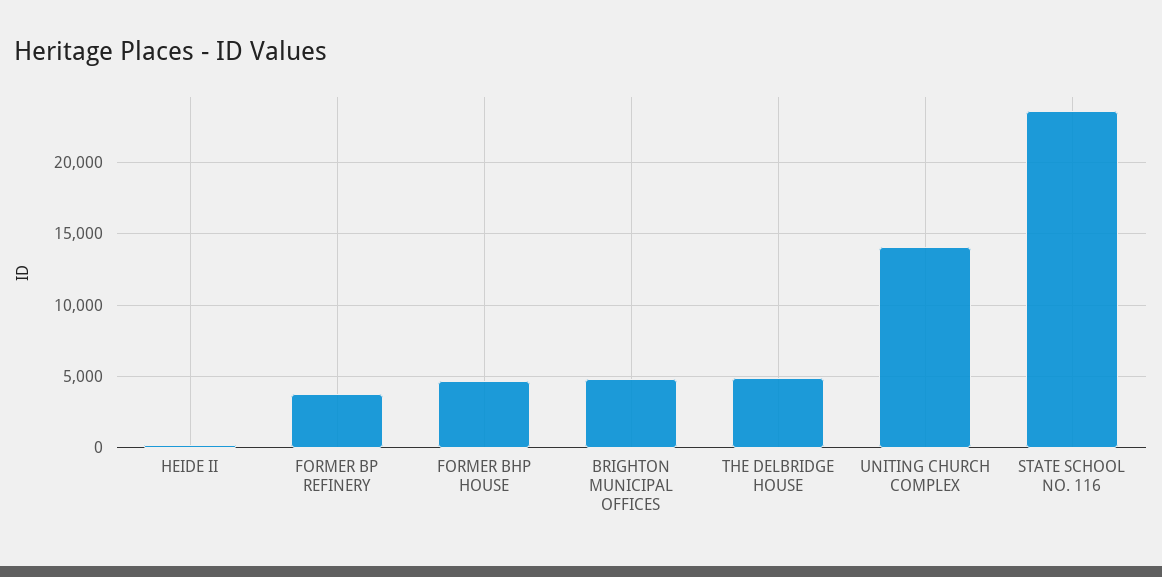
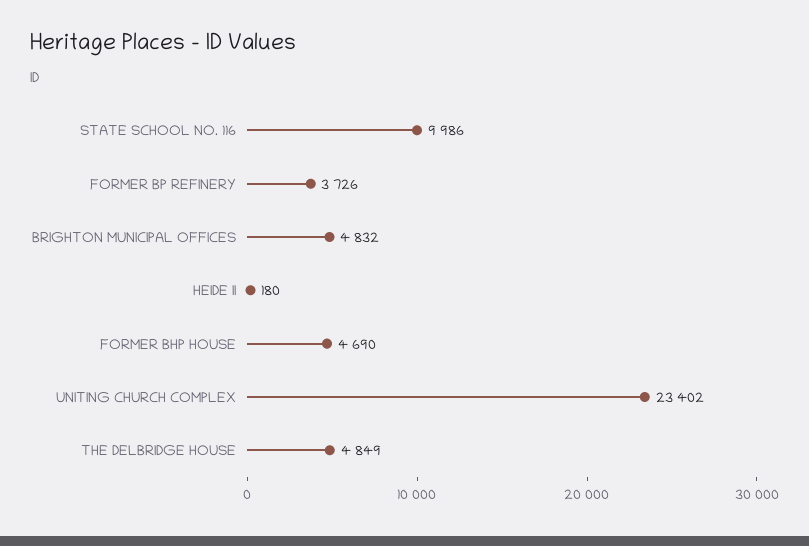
  {
    "HEIDE II": 180,
    "FORMER BP REFINERY": 3726,
    "FORMER BHP HOUSE": 4690,
    "BRIGHTON MUNICIPAL OFFICES": 4832,
    "THE DELBRIDGE HOUSE": 4849,
-   "UNITING CHURCH COMPLEX": 14000,
+   "UNITING CHURCH COMPLEX": 23402,
-   "STATE SCHOOL NO. 116": 23500
+   "STATE SCHOOL NO. 116": 9986
  }

